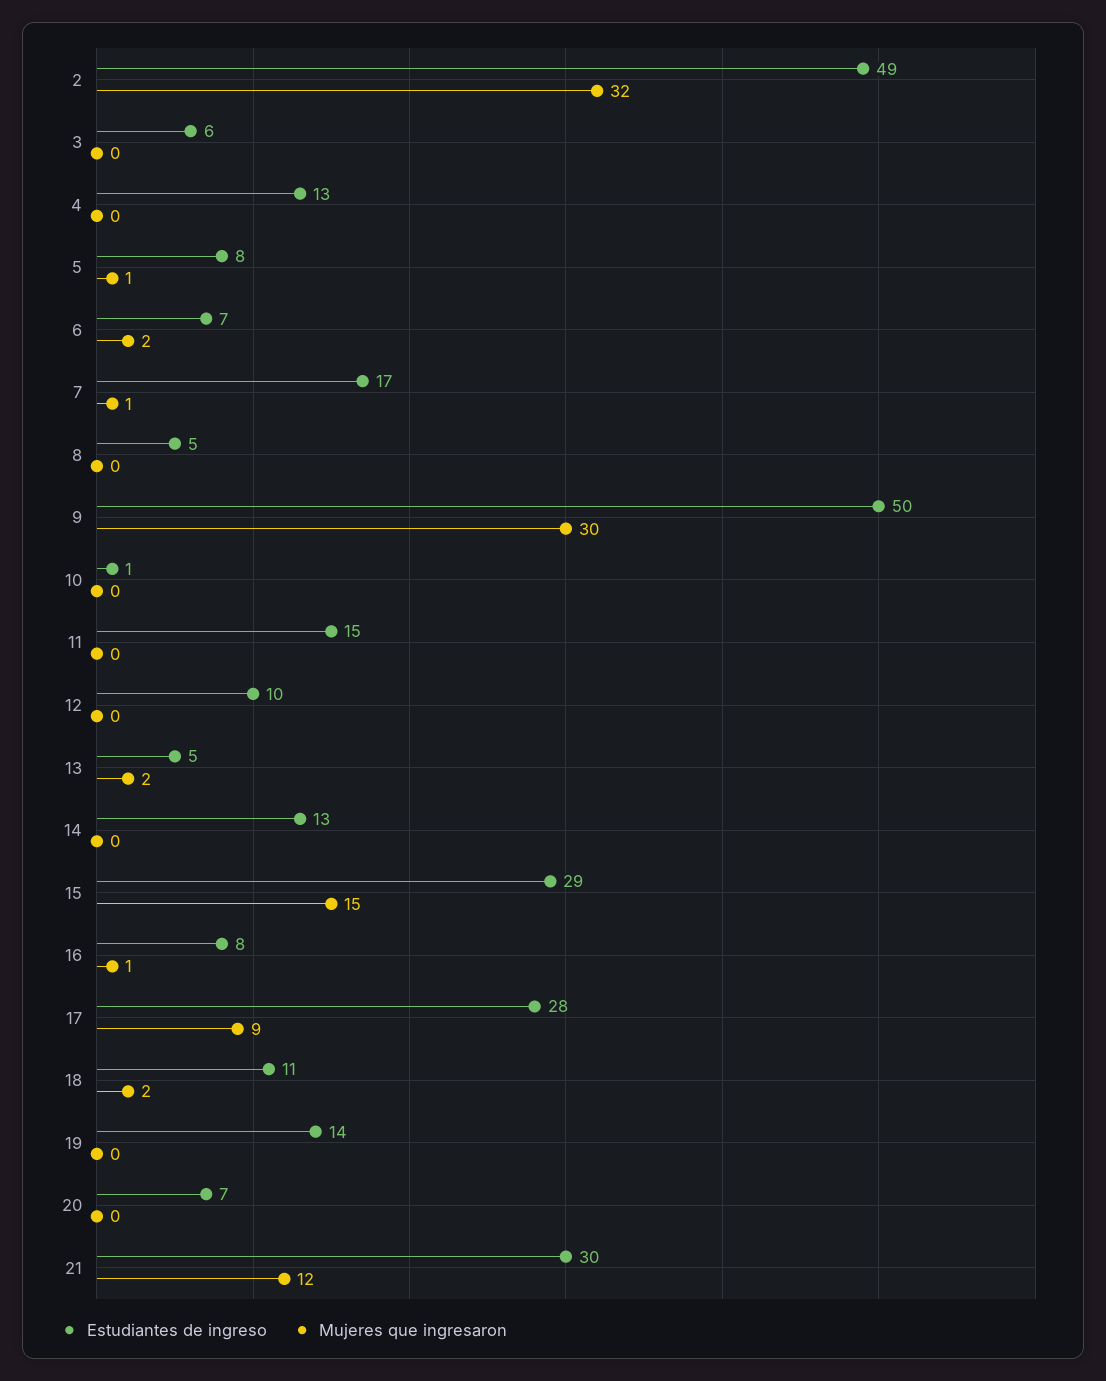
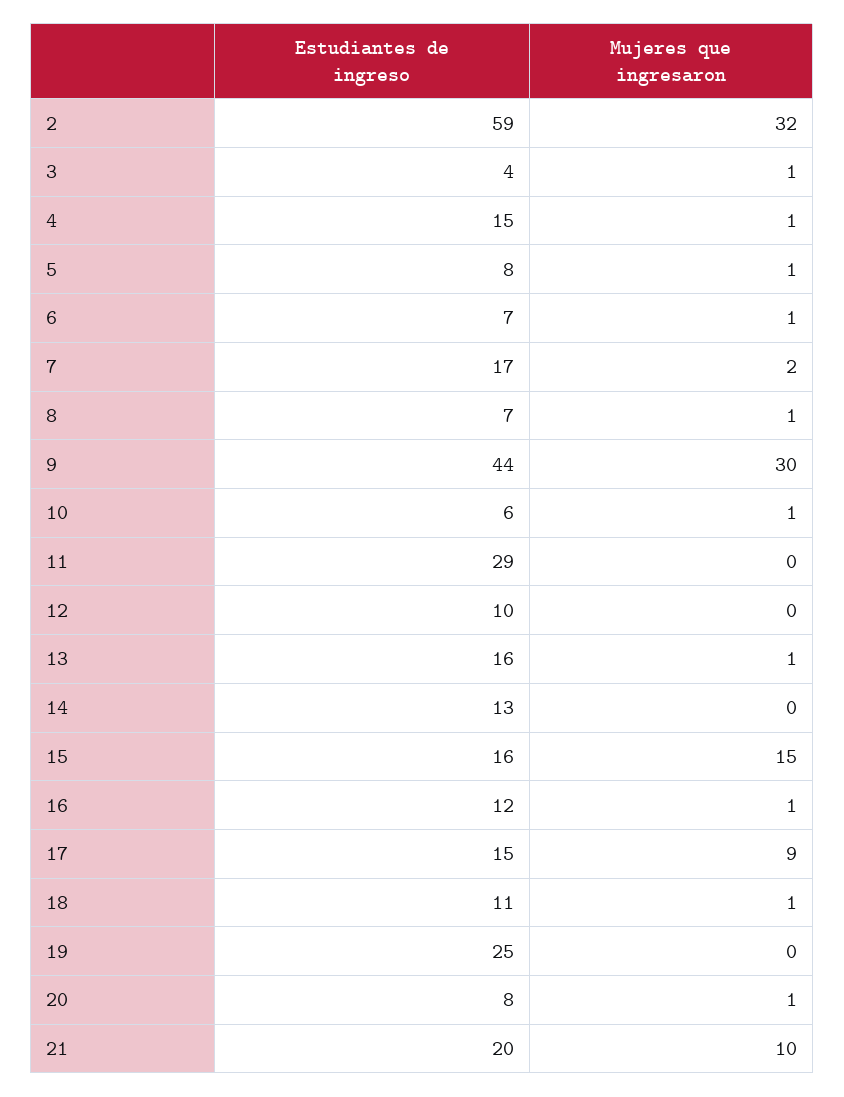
  {
    "Estudiantes de ingreso": {
-     "2": 49,
+     "2": 59,
-     "3": 6,
+     "3": 4,
-     "4": 13,
+     "4": 15,
      "5": 8,
      "6": 7,
      "7": 17,
-     "8": 5,
+     "8": 7,
-     "9": 50,
+     "9": 44,
-     "10": 1,
+     "10": 6,
-     "11": 15,
+     "11": 29,
      "12": 10,
-     "13": 5,
+     "13": 16,
      "14": 13,
-     "15": 29,
+     "15": 16,
-     "16": 8,
+     "16": 12,
-     "17": 28,
+     "17": 15,
      "18": 11,
-     "19": 14,
+     "19": 25,
-     "20": 7,
+     "20": 8,
-     "21": 30
+     "21": 20
    },
    "Mujeres que ingresaron": {
      "2": 32,
-     "3": 0,
+     "3": 1,
-     "4": 0,
+     "4": 1,
      "5": 1,
-     "6": 2,
+     "6": 1,
-     "7": 1,
+     "7": 2,
-     "8": 0,
+     "8": 1,
      "9": 30,
-     "10": 0,
+     "10": 1,
      "11": 0,
      "12": 0,
-     "13": 2,
+     "13": 1,
      "14": 0,
      "15": 15,
      "16": 1,
      "17": 9,
-     "18": 2,
+     "18": 1,
      "19": 0,
-     "20": 0,
+     "20": 1,
-     "21": 12
+     "21": 10
    }
  }

